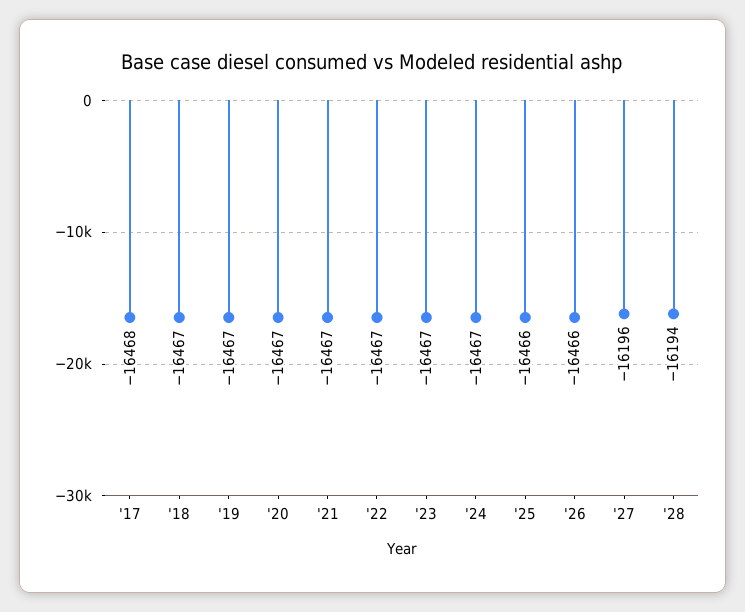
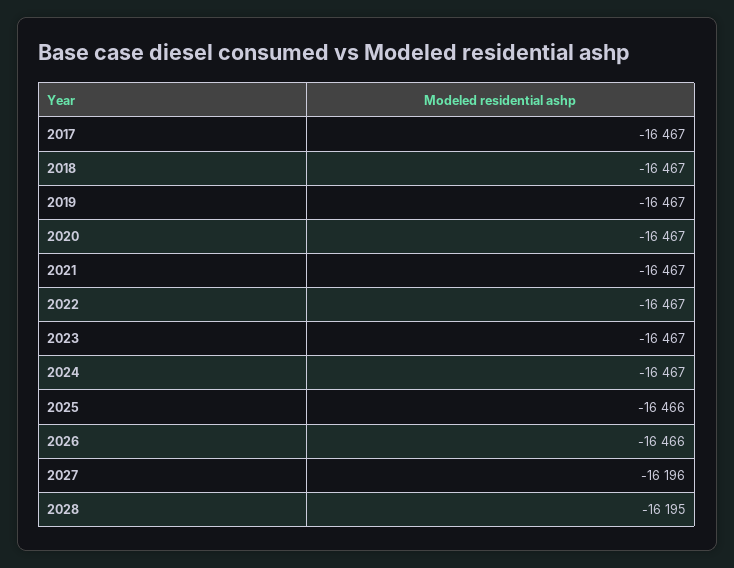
  {
-   "'17": -16468,
+   "'17": -16467,
    "'18": -16467,
    "'19": -16467,
    "'20": -16467,
    "'21": -16467,
    "'22": -16467,
    "'23": -16467,
    "'24": -16467,
    "'25": -16466,
    "'26": -16466,
    "'27": -16196,
-   "'28": -16194
+   "'28": -16195
  }

